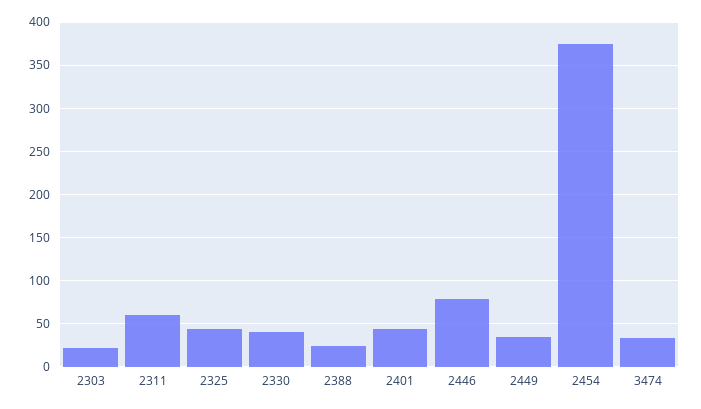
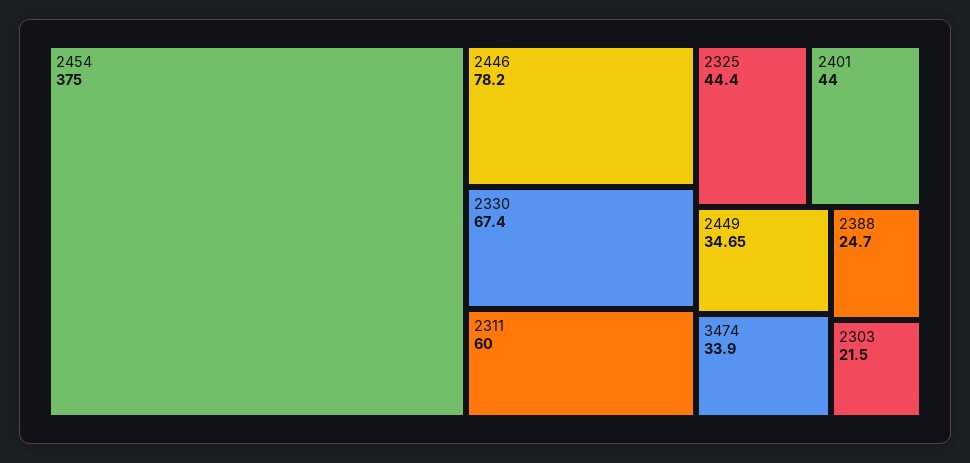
  {
    "2303": 21.5,
    "2311": 60,
    "2325": 44.4,
-   "2330": 40,
+   "2330": 67.4,
    "2388": 24.7,
    "2401": 44,
    "2446": 78.2,
    "2449": 34.65,
    "2454": 375,
    "3474": 33.9
  }

